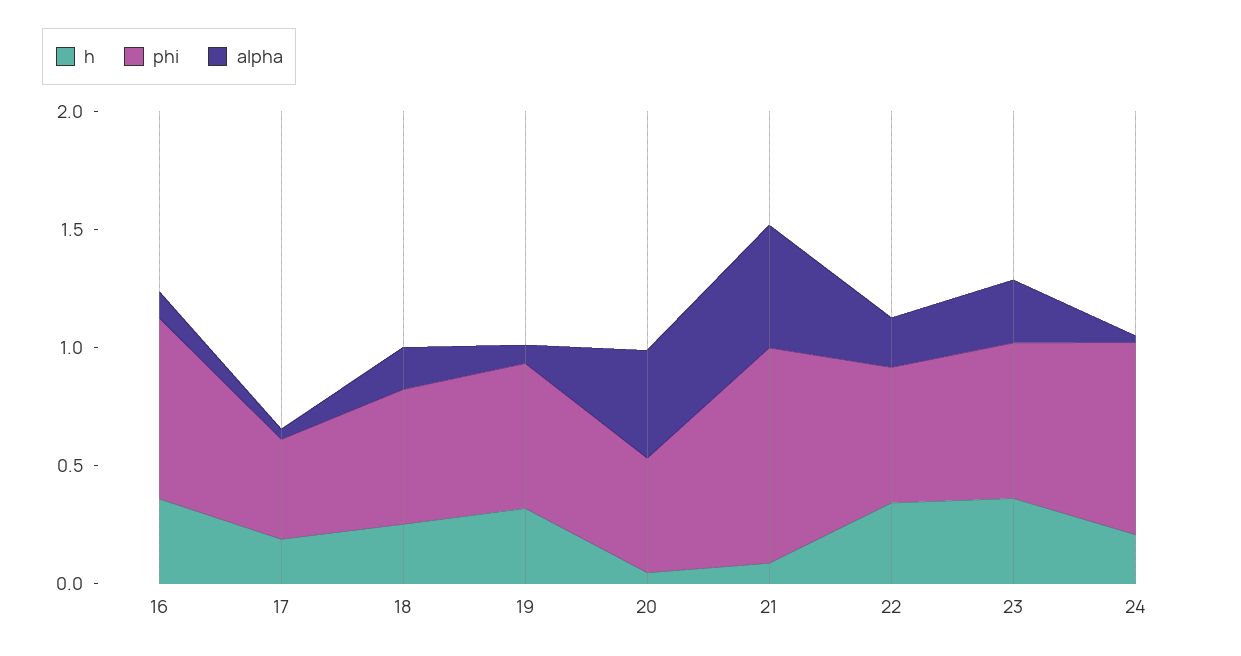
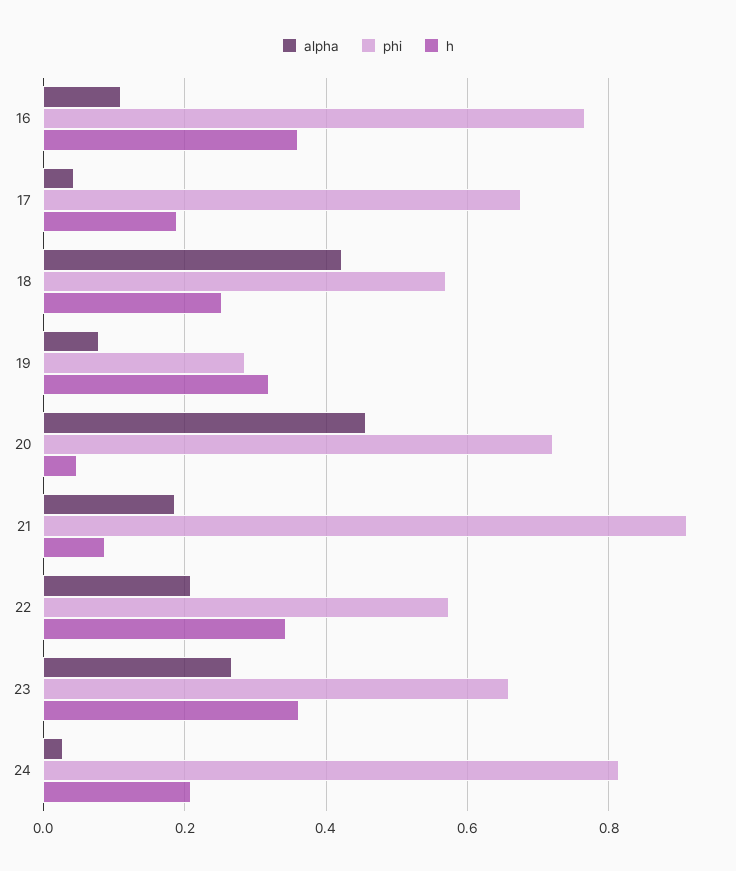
  {
    "h": {
      "16": 0.36,
      "17": 0.18,
      "18": 0.26,
      "19": 0.32,
      "20": 0.04,
      "21": 0.08,
      "22": 0.34,
      "23": 0.36,
      "24": 0.2
    },
    "phi": {
      "16": 0.76,
-     "17": 0.4,
+     "17": 0.68,
      "18": 0.58,
-     "19": 0.6,
+     "19": 0.28,
-     "20": 0.5,
+     "20": 0.72,
      "21": 0.92,
      "22": 0.58,
      "23": 0.66,
      "24": 0.82
    },
    "alpha": {
      "16": 0.12,
      "17": 0.04,
-     "18": 0.2,
+     "18": 0.42,
      "19": 0.08,
      "20": 0.46,
-     "21": 0.5,
+     "21": 0.18,
      "22": 0.2,
      "23": 0.26,
      "24": 0.02
    }
  }

